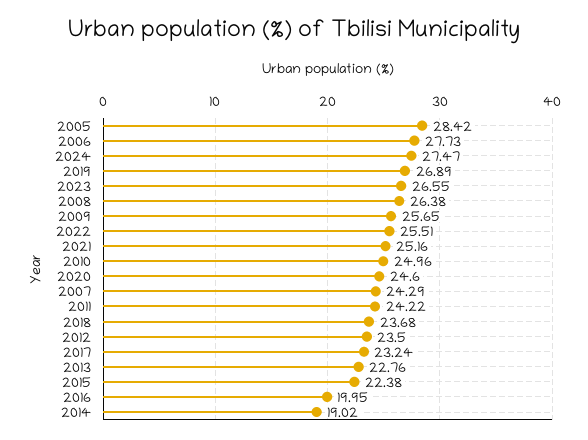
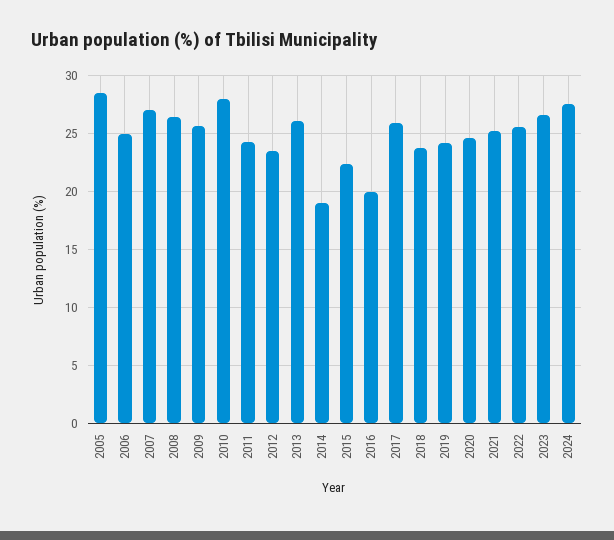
  {
    "2005": 28.42,
-   "2006": 27.73,
+   "2006": 25,
    "2024": 27.47,
-   "2019": 26.89,
+   "2019": 24,
    "2023": 26.55,
    "2008": 26.38,
    "2009": 25.65,
    "2022": 25.51,
    "2021": 25.16,
-   "2010": 24.96,
+   "2010": 28,
    "2020": 24.6,
-   "2007": 24.29,
+   "2007": 27,
    "2011": 24.22,
    "2018": 23.68,
    "2012": 23.5,
-   "2017": 23.24,
+   "2017": 26,
-   "2013": 22.76,
+   "2013": 26,
    "2015": 22.38,
    "2016": 19.95,
    "2014": 19.02
  }

